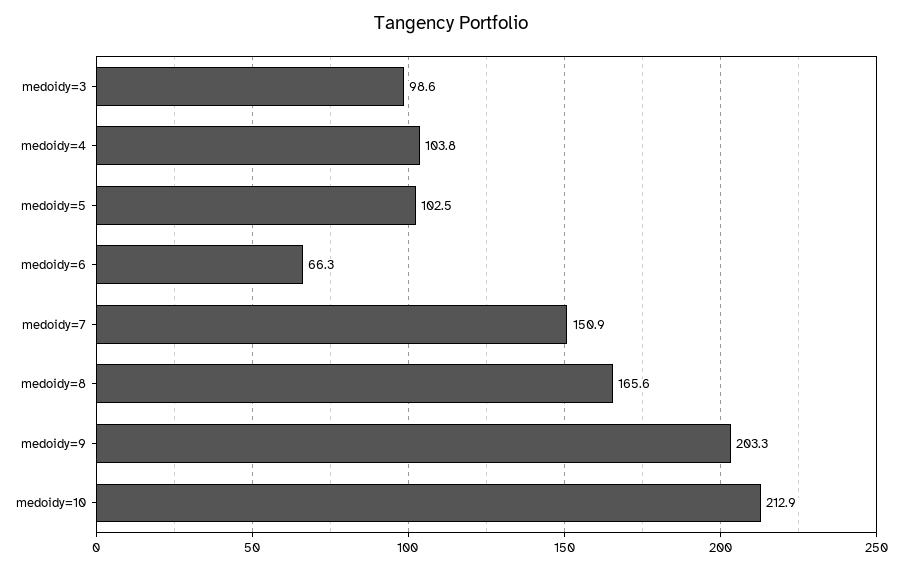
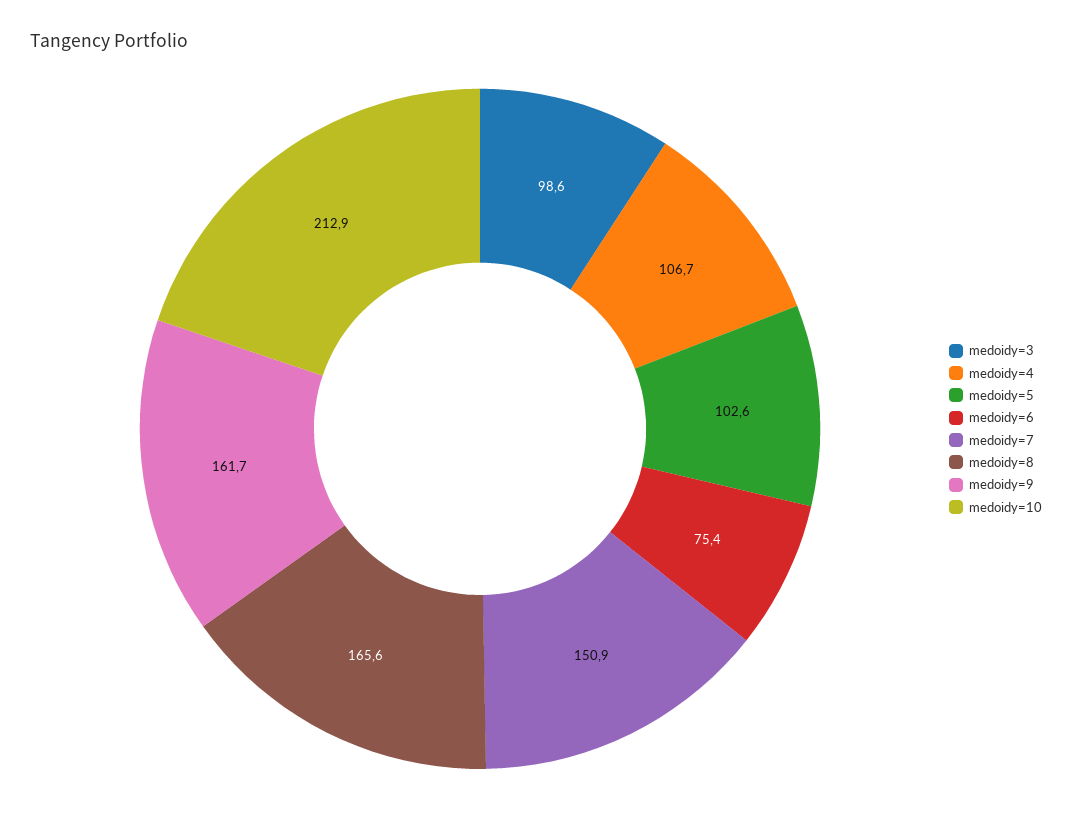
  {
    "medoidy=3": 98.6,
-   "medoidy=4": 103.8,
+   "medoidy=4": 106.7,
-   "medoidy=5": 102.5,
+   "medoidy=5": 102.6,
-   "medoidy=6": 66.3,
+   "medoidy=6": 75.4,
    "medoidy=7": 150.9,
    "medoidy=8": 165.6,
-   "medoidy=9": 203.3,
+   "medoidy=9": 161.7,
    "medoidy=10": 212.9
  }

